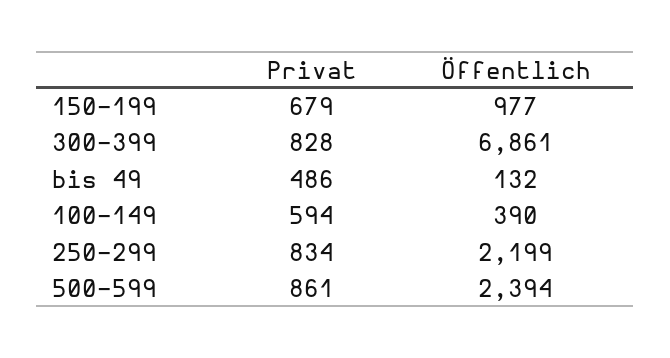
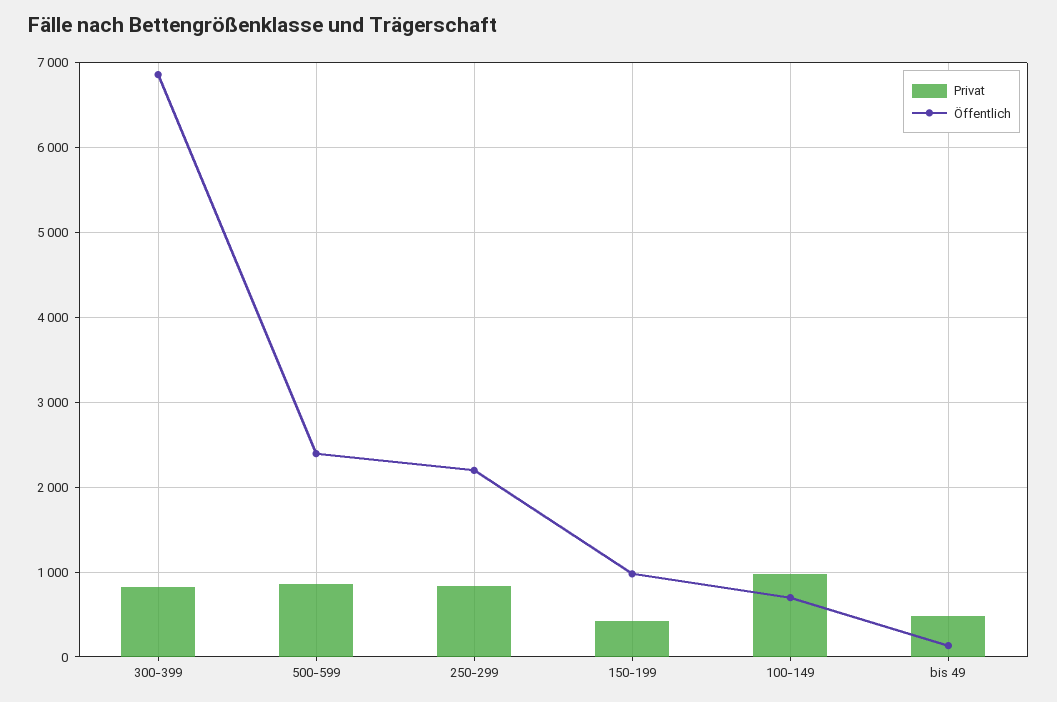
  {
    "Privat": {
-     "150-199": 679,
+     "150-199": 400,
      "300-399": 828,
      "bis 49": 486,
-     "100-149": 594,
+     "100-149": 1000,
      "250-299": 834,
      "500-599": 861
    },
    "Öffentlich": {
      "150-199": 977,
      "300-399": 6861,
      "bis 49": 132,
-     "100-149": 390,
+     "100-149": 700,
      "250-299": 2199,
      "500-599": 2394
    }
  }

